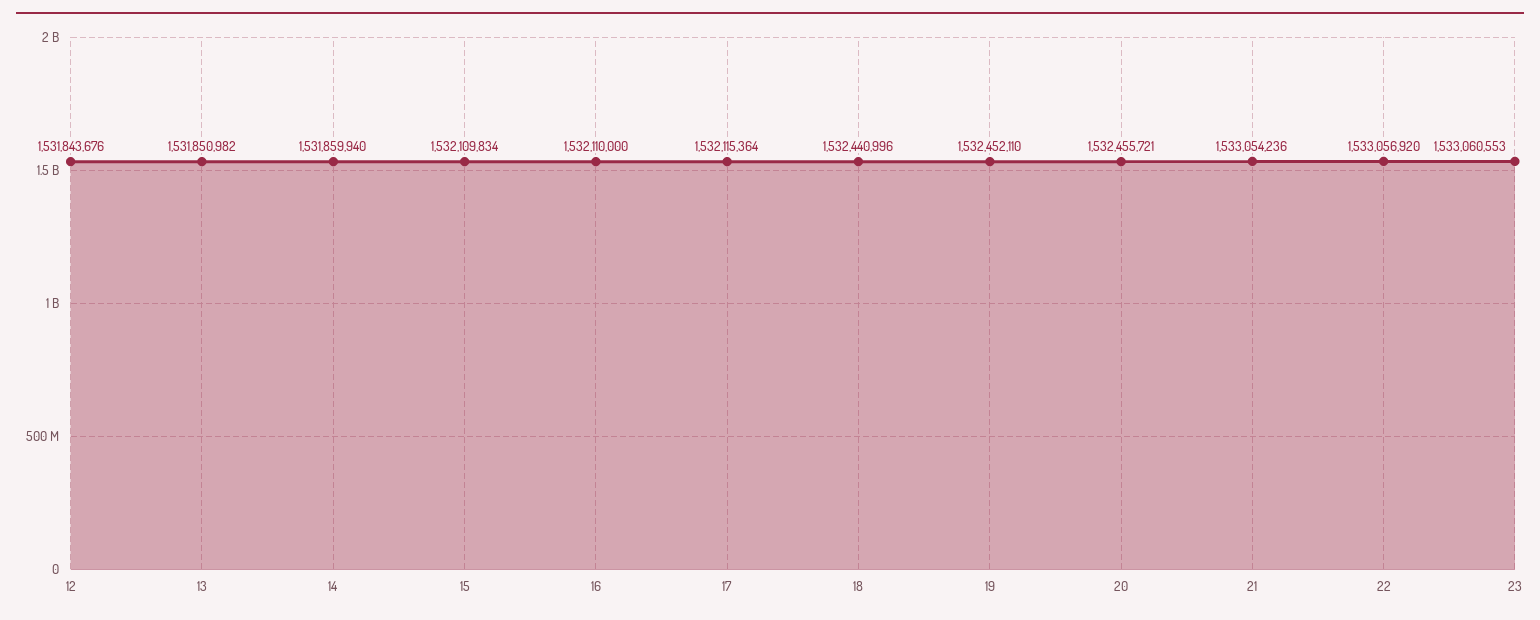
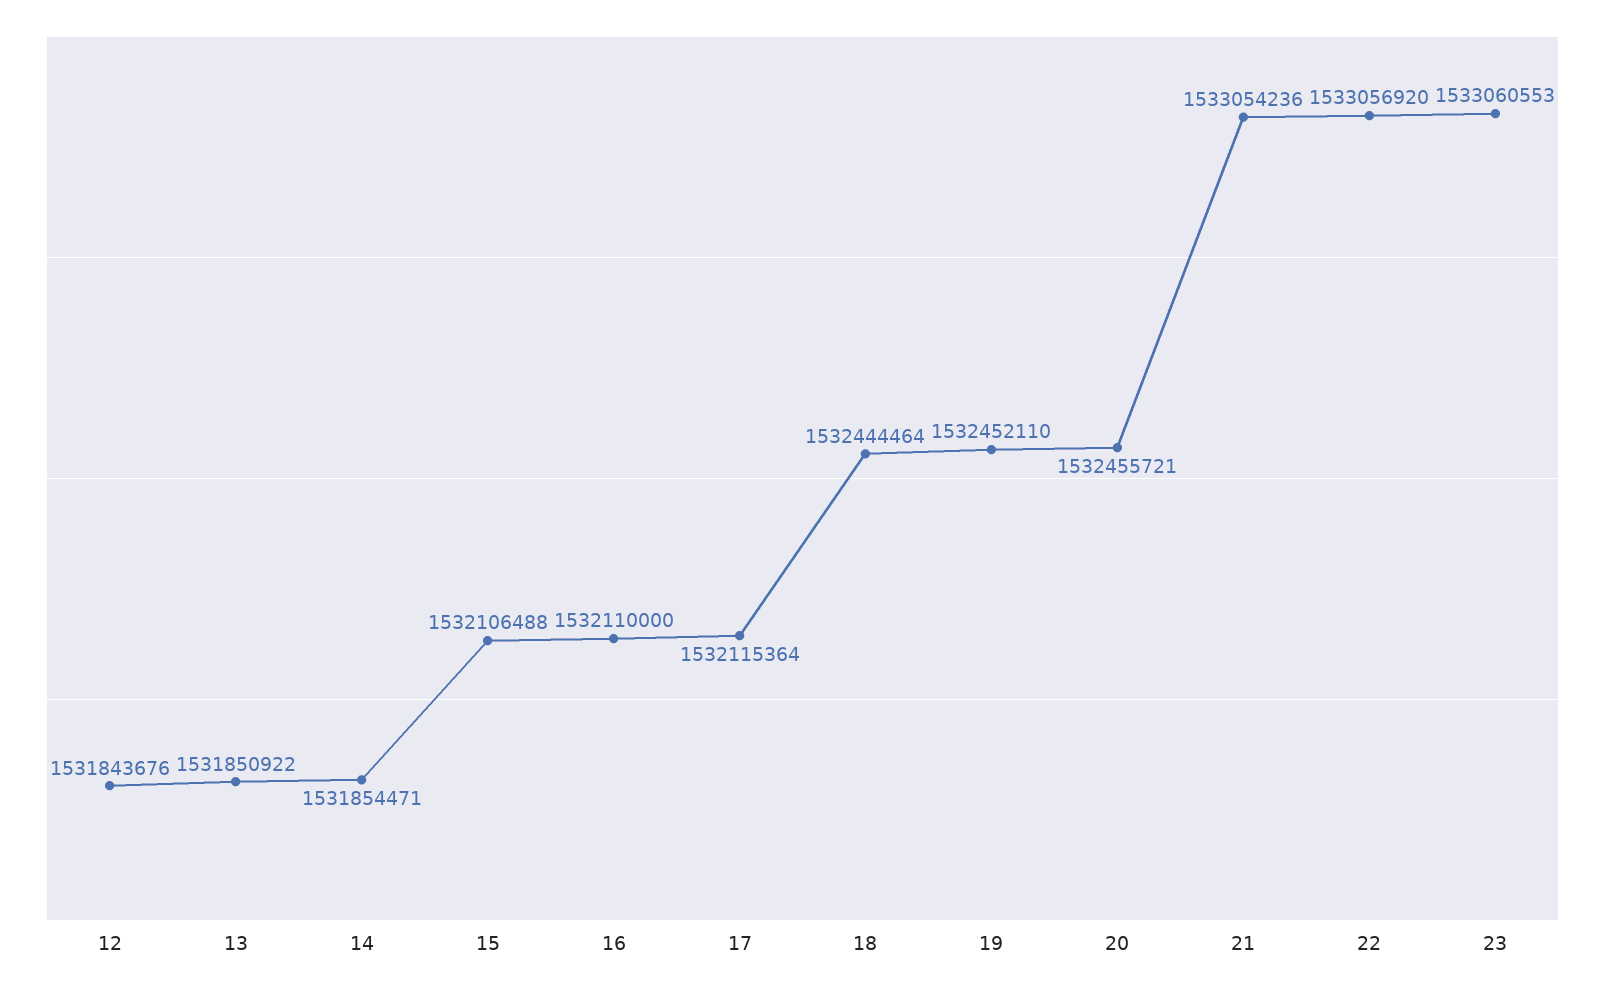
  {
    "12": 1531843676,
-   "13": 1531850982,
+   "13": 1531850922,
-   "14": 1531859940,
+   "14": 1531854471,
-   "15": 1532109834,
+   "15": 1532106488,
    "16": 1532110000,
    "17": 1532115364,
-   "18": 1532440996,
+   "18": 1532444464,
    "19": 1532452110,
    "20": 1532455721,
    "21": 1533054236,
    "22": 1533056920,
    "23": 1533060553
  }

